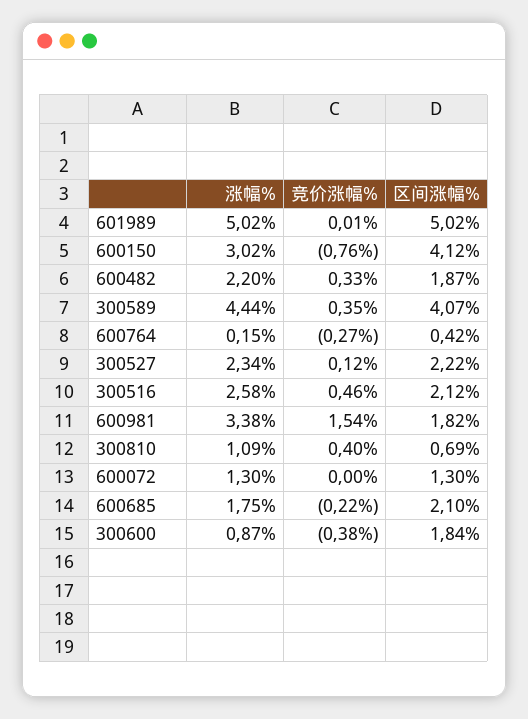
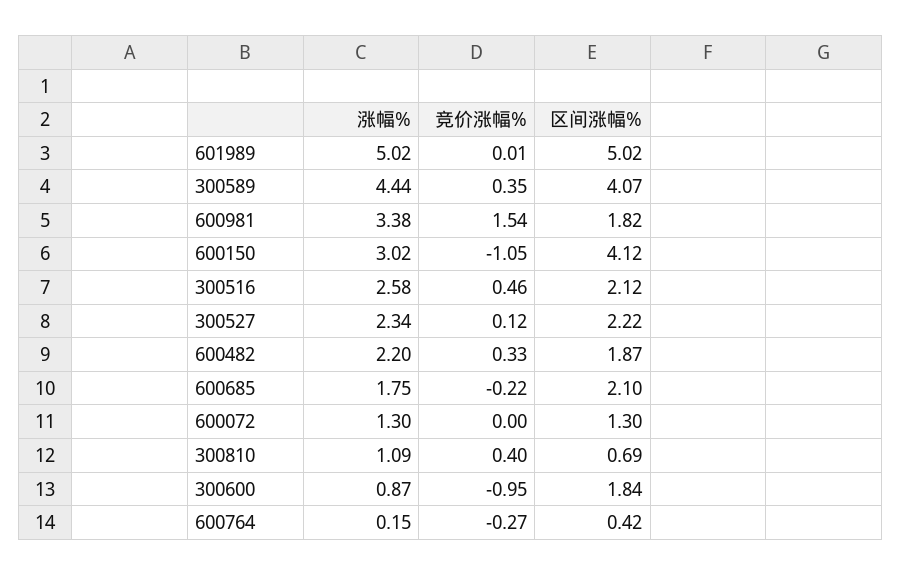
  {
    "涨幅%": {
      "601989": 5.02,
      "600150": 3.02,
      "600482": 2.2,
      "300589": 4.44,
      "600764": 0.15,
      "300527": 2.34,
      "300516": 2.58,
      "600981": 3.38,
      "300810": 1.09,
      "600072": 1.3,
      "600685": 1.75,
      "300600": 0.87
    },
    "竞价涨幅%": {
      "601989": 0.01,
-     "600150": -0.76,
+     "600150": -1.05,
      "600482": 0.33,
      "300589": 0.35,
      "600764": -0.27,
      "300527": 0.12,
      "300516": 0.46,
      "600981": 1.54,
      "300810": 0.4,
      "600072": 0,
      "600685": -0.22,
-     "300600": -0.38
+     "300600": -0.95
    },
    "区间涨幅%": {
      "601989": 5.02,
      "600150": 4.12,
      "600482": 1.87,
      "300589": 4.07,
      "600764": 0.42,
      "300527": 2.22,
      "300516": 2.12,
      "600981": 1.82,
      "300810": 0.69,
      "600072": 1.3,
      "600685": 2.1,
      "300600": 1.84
    }
  }

